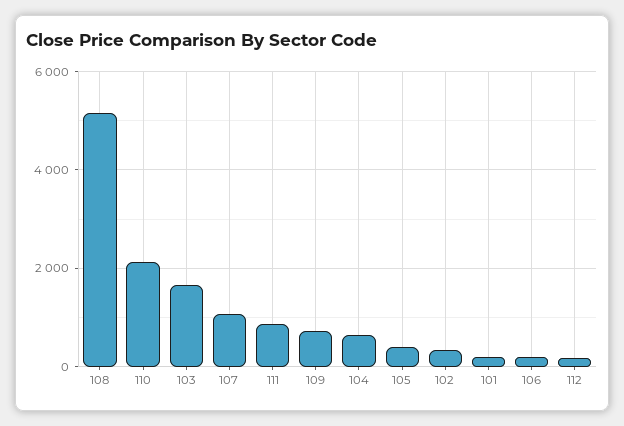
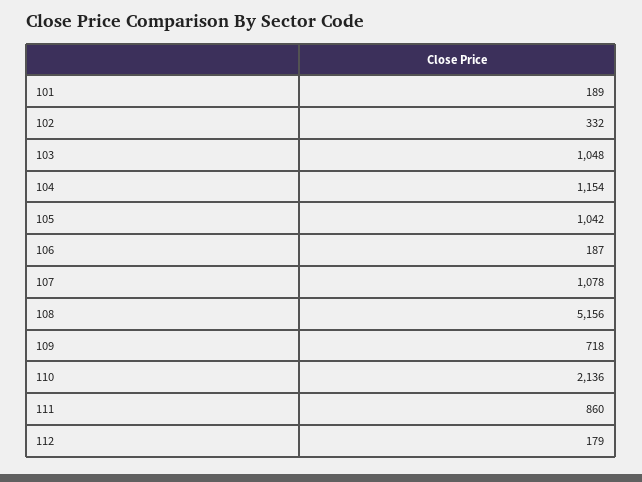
  {
    "108": 5156,
    "110": 2136,
-   "103": 1600,
+   "103": 1048,
    "107": 1078,
    "111": 860,
    "109": 718,
-   "104": 600,
+   "104": 1154,
-   "105": 400,
+   "105": 1042,
    "102": 332,
    "101": 189,
    "106": 187,
    "112": 179
  }

